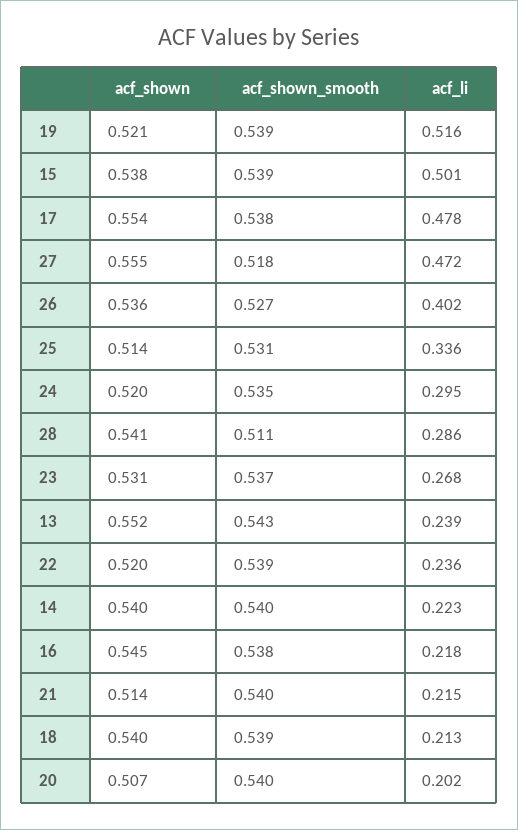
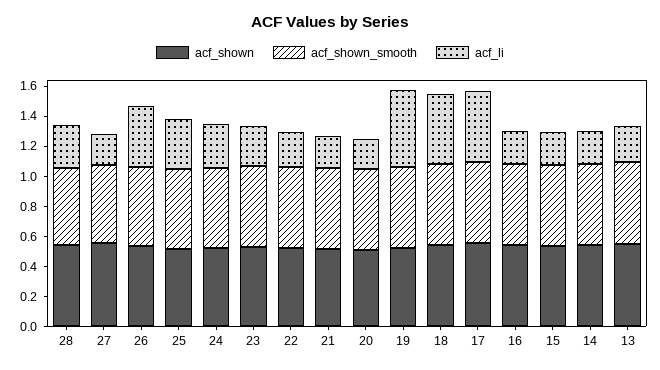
  {
    "acf_shown": {
      "19": 0.521,
      "15": 0.538,
      "17": 0.554,
      "27": 0.555,
      "26": 0.536,
      "25": 0.514,
      "24": 0.52,
      "28": 0.541,
      "23": 0.531,
      "13": 0.552,
      "22": 0.52,
      "14": 0.54,
      "16": 0.545,
      "21": 0.514,
      "18": 0.54,
      "20": 0.507
    },
    "acf_shown_smooth": {
      "19": 0.539,
      "15": 0.539,
      "17": 0.538,
      "27": 0.518,
      "26": 0.527,
      "25": 0.531,
      "24": 0.535,
      "28": 0.511,
      "23": 0.537,
      "13": 0.543,
      "22": 0.539,
      "14": 0.54,
      "16": 0.538,
      "21": 0.54,
      "18": 0.539,
      "20": 0.54
    },
    "acf_li": {
      "19": 0.516,
-     "15": 0.501,
+     "15": 0.2,
      "17": 0.478,
-     "27": 0.472,
+     "27": 0.2,
      "26": 0.402,
      "25": 0.336,
      "24": 0.295,
      "28": 0.286,
      "23": 0.268,
      "13": 0.239,
      "22": 0.236,
      "14": 0.223,
      "16": 0.218,
      "21": 0.215,
-     "18": 0.213,
+     "18": 0.5,
      "20": 0.202
    }
  }

